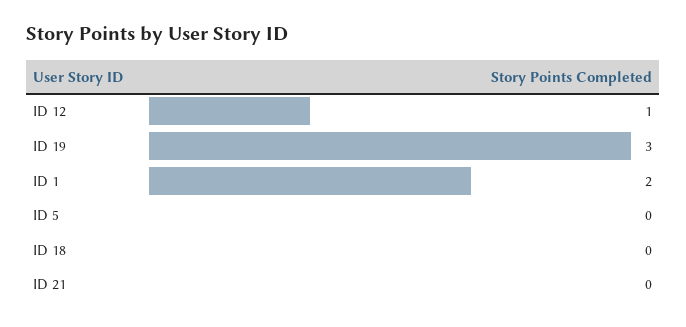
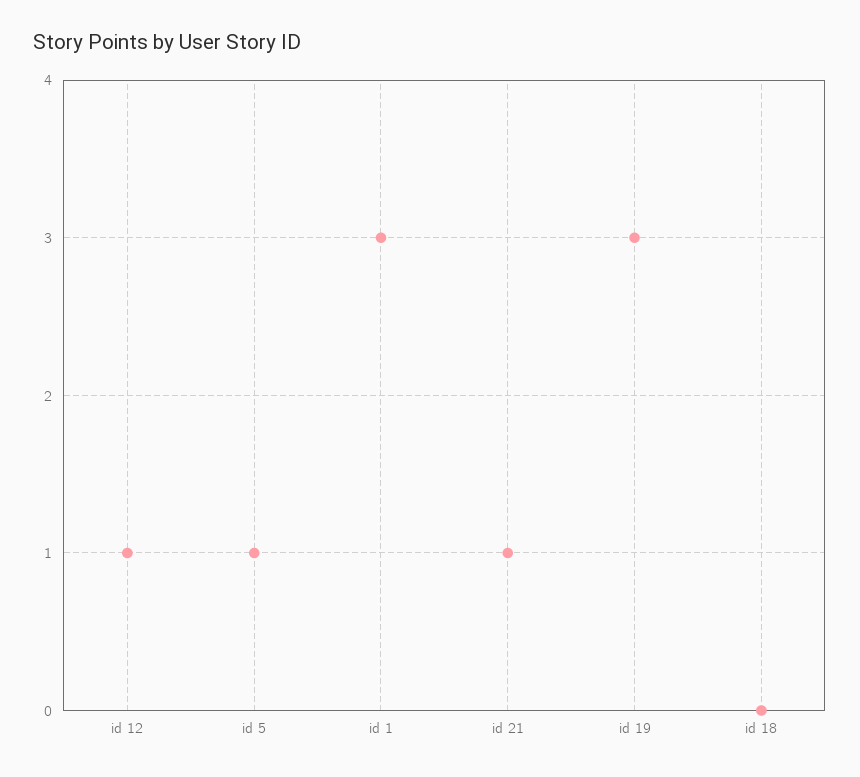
  {
    "ID 12": 1,
    "ID 19": 3,
-   "ID 1": 2,
+   "ID 1": 3,
-   "ID 5": 0,
+   "ID 5": 1,
    "ID 18": 0,
-   "ID 21": 0
+   "ID 21": 1
  }

